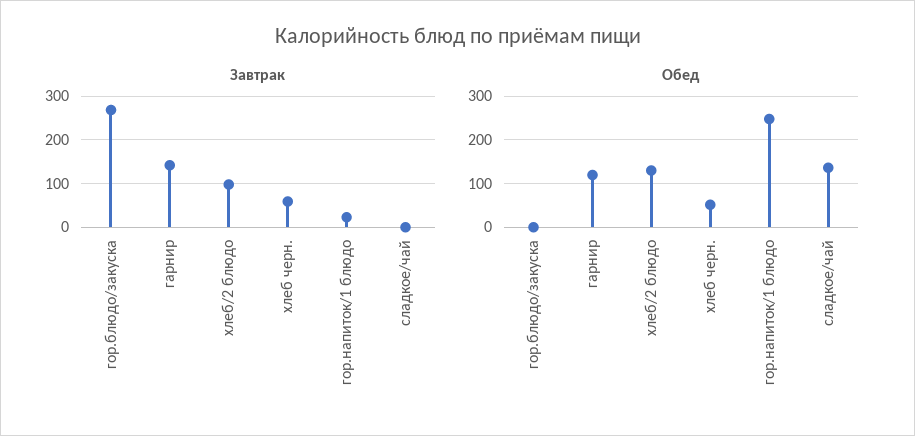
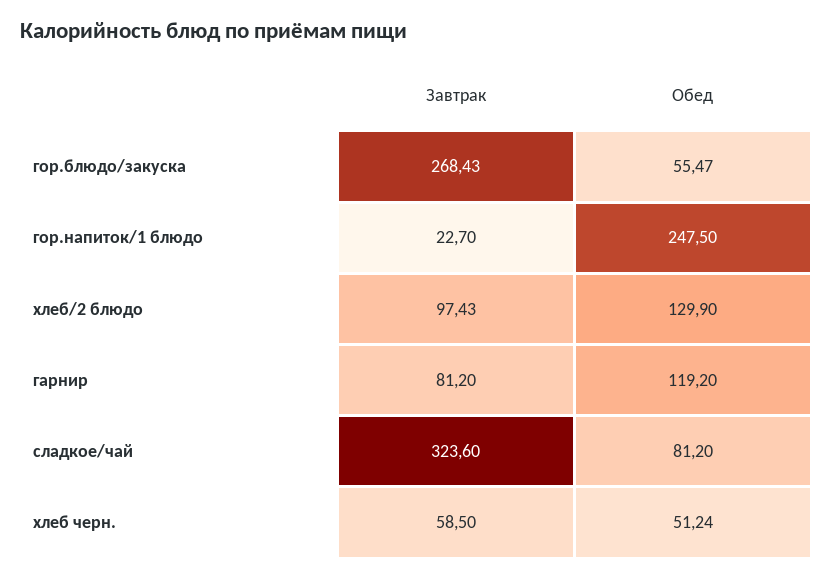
  {
    "Завтрак": {
      "гор.блюдо/закуска": 268.43,
-     "гарнир": 140,
+     "гарнир": 81.2,
      "хлеб/2 блюдо": 97.43,
      "хлеб черн.": 58.5,
      "гор.напиток/1 блюдо": 22.7,
-     "сладкое/чай": 0
+     "сладкое/чай": 323.6
    },
    "Обед": {
-     "гор.блюдо/закуска": 0,
+     "гор.блюдо/закуска": 55.47,
      "гарнир": 119.2,
      "хлеб/2 блюдо": 129.9,
      "хлеб черн.": 51.24,
      "гор.напиток/1 блюдо": 247.5,
-     "сладкое/чай": 140
+     "сладкое/чай": 81.2
    }
  }

